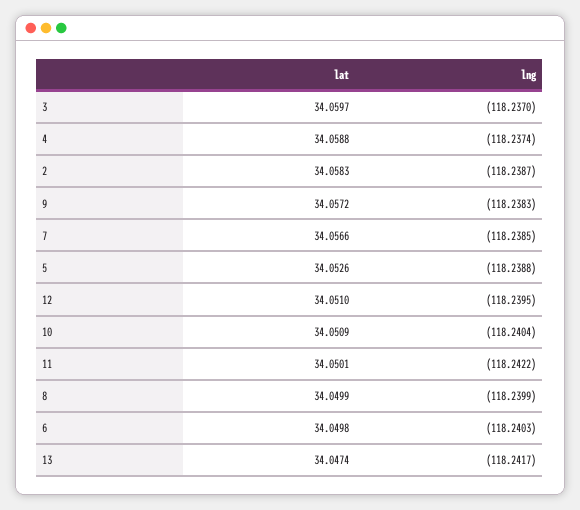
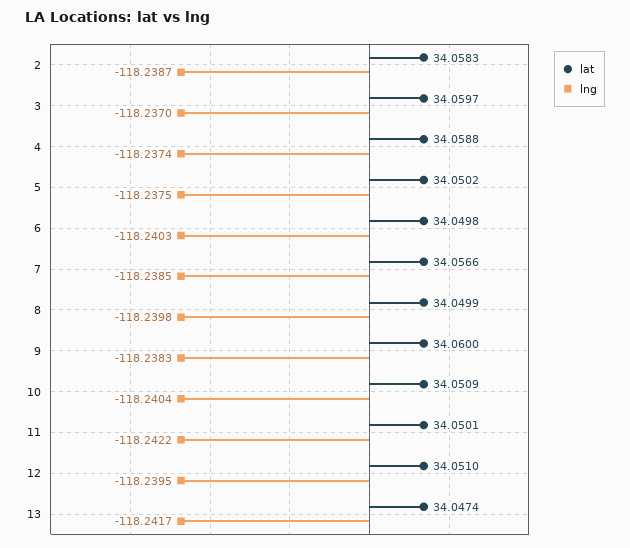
  {
    "lat": {
      "3": 34.0597,
      "4": 34.0588,
      "2": 34.0583,
-     "9": 34.0572,
+     "9": 34.06,
      "7": 34.0566,
-     "5": 34.0526,
+     "5": 34.0502,
      "12": 34.051,
      "10": 34.0509,
      "11": 34.0501,
      "8": 34.0499,
      "6": 34.0498,
      "13": 34.0474
    },
    "lng": {
      "3": -118.237,
      "4": -118.2374,
      "2": -118.2387,
      "9": -118.2383,
      "7": -118.2385,
-     "5": -118.2388,
+     "5": -118.2375,
      "12": -118.2395,
      "10": -118.2404,
      "11": -118.2422,
-     "8": -118.2399,
+     "8": -118.2398,
      "6": -118.2403,
      "13": -118.2417
    }
  }

